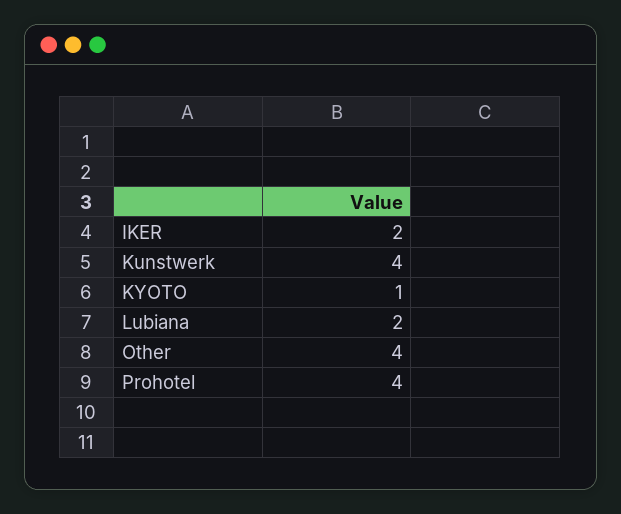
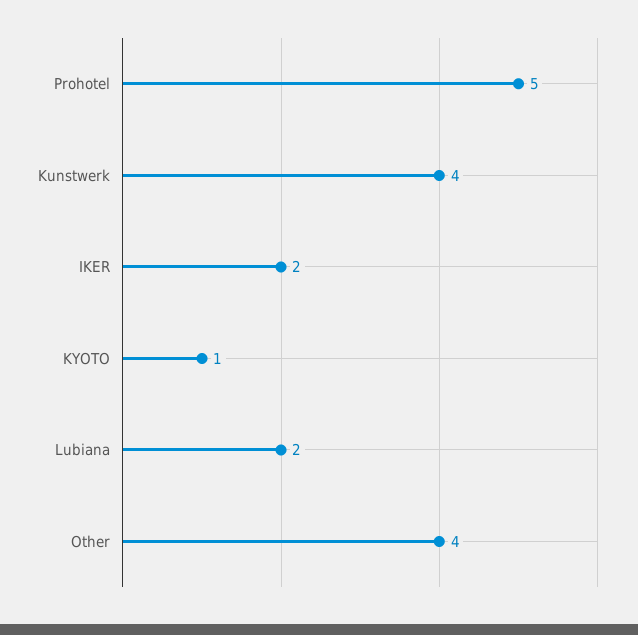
  {
    "IKER": 2,
    "Kunstwerk": 4,
    "KYOTO": 1,
    "Lubiana": 2,
    "Other": 4,
-   "Prohotel": 4
+   "Prohotel": 5
  }

